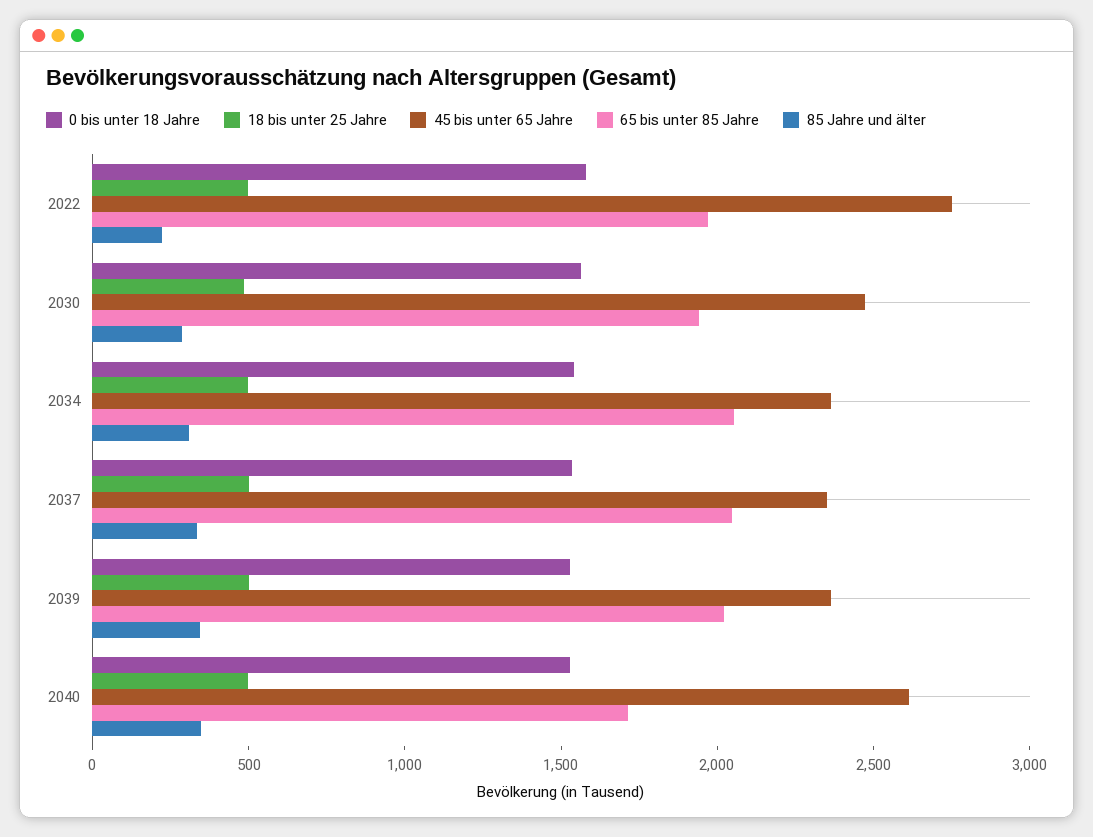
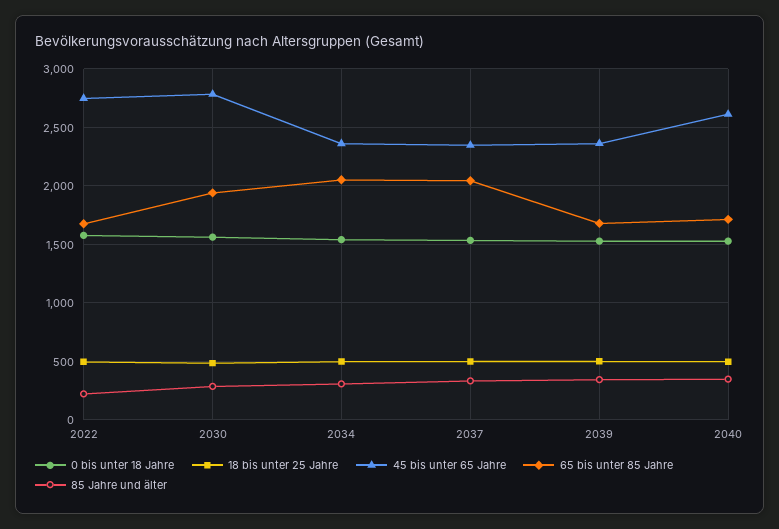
  {
    "0 bis unter 18 Jahre": {
      "2022": 1600,
      "2030": 1600,
      "2034": 1500,
      "2037": 1500,
      "2039": 1500,
      "2040": 1500
    },
    "18 bis unter 25 Jahre": {
      "2022": 500,
      "2030": 500,
      "2034": 500,
      "2037": 500,
      "2039": 500,
      "2040": 500
    },
    "45 bis unter 65 Jahre": {
      "2022": 2700,
-     "2030": 2500,
+     "2030": 2800,
      "2034": 2400,
      "2037": 2300,
      "2039": 2400,
      "2040": 2600
    },
    "65 bis unter 85 Jahre": {
-     "2022": 2000,
+     "2022": 1700,
      "2030": 1900,
      "2034": 2100,
      "2037": 2000,
-     "2039": 2000,
+     "2039": 1700,
      "2040": 1700
    },
    "85 Jahre und älter": {
      "2022": 200,
      "2030": 300,
      "2034": 300,
      "2037": 300,
      "2039": 300,
      "2040": 300
    }
  }

